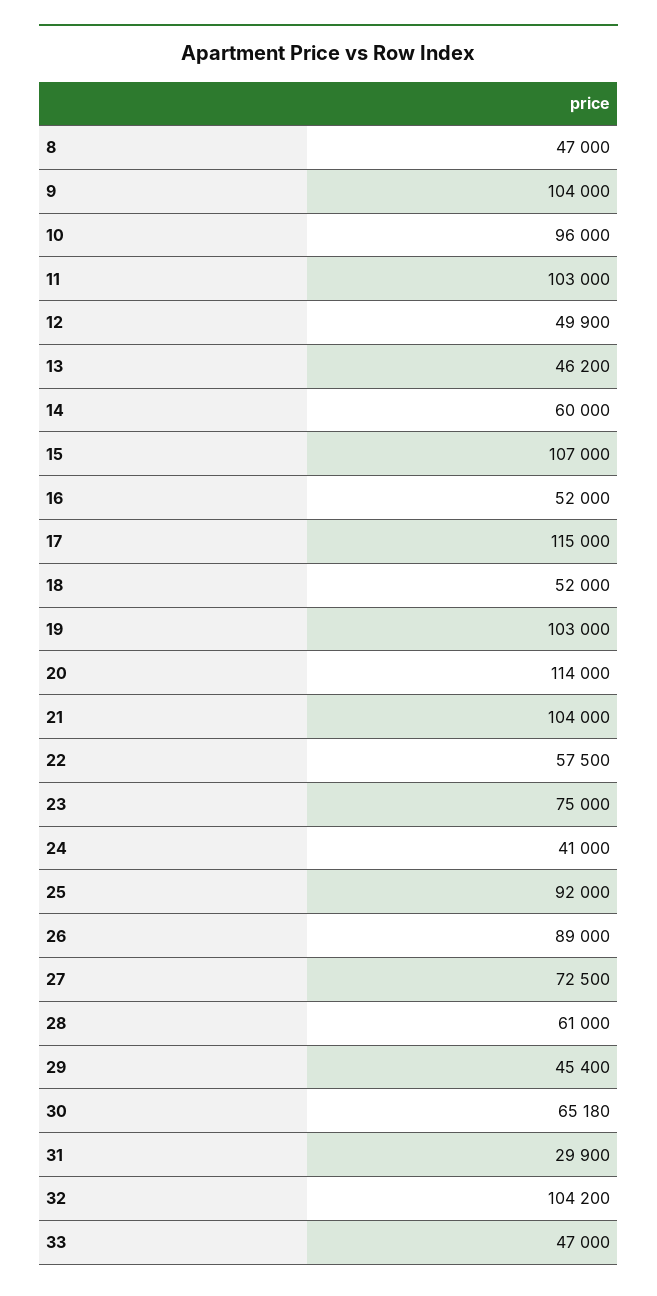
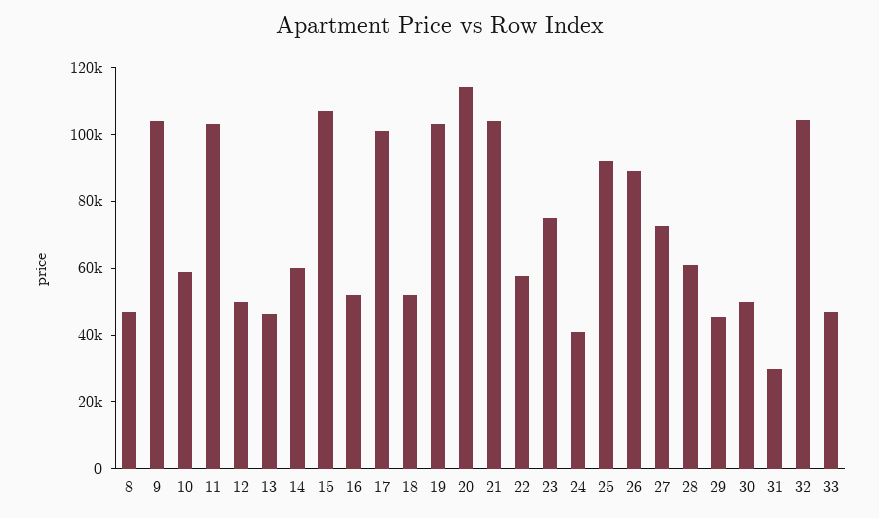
  {
    "8": 47000,
    "9": 104000,
-   "10": 96000,
+   "10": 60000,
    "11": 103000,
    "12": 49900,
    "13": 46200,
    "14": 60000,
    "15": 107000,
    "16": 52000,
-   "17": 115000,
+   "17": 100000,
    "18": 52000,
    "19": 103000,
    "20": 114000,
    "21": 104000,
    "22": 57500,
    "23": 75000,
    "24": 41000,
    "25": 92000,
    "26": 89000,
    "27": 72500,
    "28": 61000,
    "29": 45400,
-   "30": 65180,
+   "30": 50000,
    "31": 29900,
    "32": 104200,
    "33": 47000
  }

